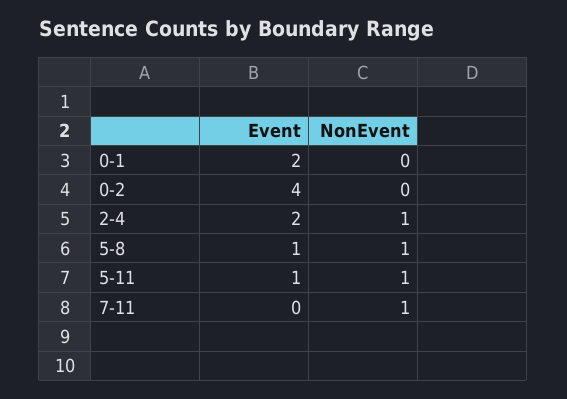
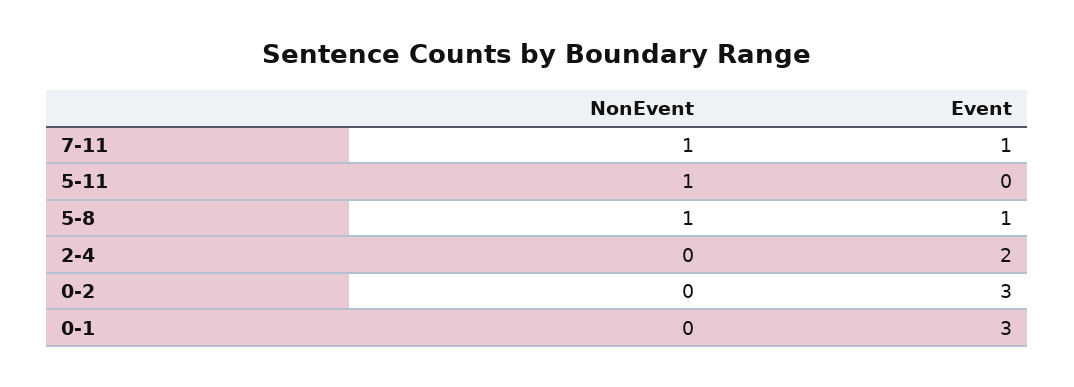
  {
    "Event": {
-     "0-1": 2,
+     "0-1": 3,
-     "0-2": 4,
+     "0-2": 3,
      "2-4": 2,
      "5-8": 1,
-     "5-11": 1,
+     "5-11": 0,
-     "7-11": 0
+     "7-11": 1
    },
    "NonEvent": {
      "0-1": 0,
      "0-2": 0,
-     "2-4": 1,
+     "2-4": 0,
      "5-8": 1,
      "5-11": 1,
      "7-11": 1
    }
  }

